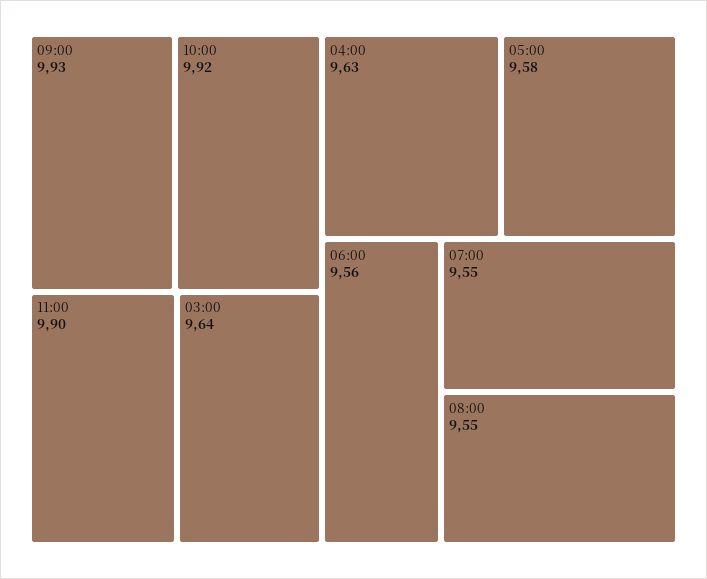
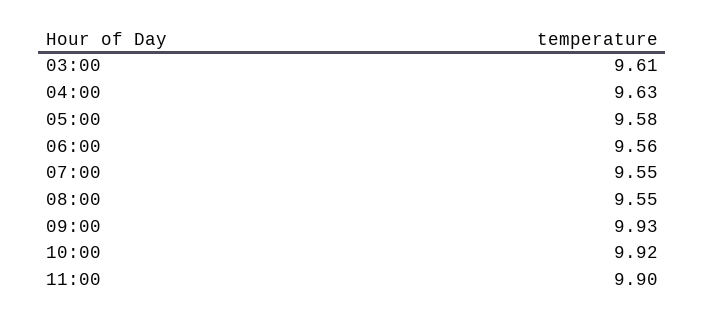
  {
    "09:00": 9.93,
    "10:00": 9.92,
    "11:00": 9.9,
-   "03:00": 9.64,
+   "03:00": 9.61,
    "04:00": 9.63,
    "05:00": 9.58,
    "06:00": 9.56,
    "07:00": 9.55,
    "08:00": 9.55
  }

